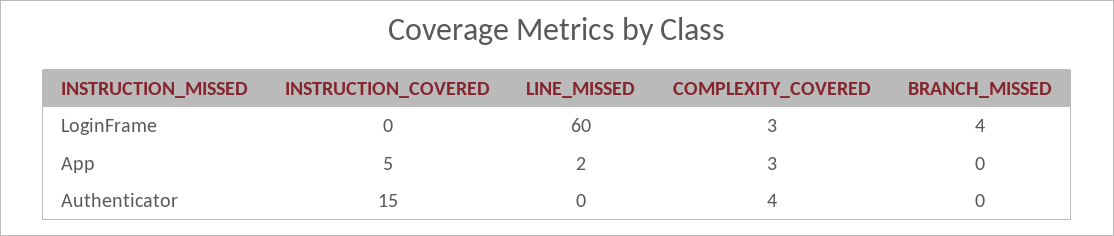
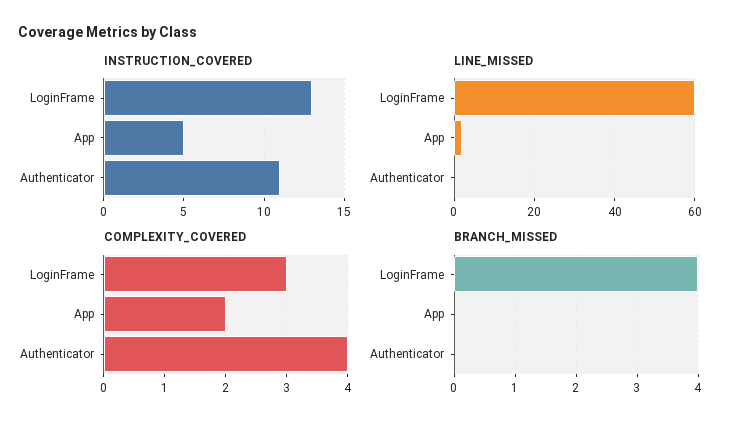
  {
    "INSTRUCTION_COVERED": {
-     "LoginFrame": 0,
+     "LoginFrame": 13,
      "App": 5,
-     "Authenticator": 15
+     "Authenticator": 11
    },
    "LINE_MISSED": {
      "LoginFrame": 60,
      "App": 2,
      "Authenticator": 0
    },
    "COMPLEXITY_COVERED": {
      "LoginFrame": 3,
-     "App": 3,
+     "App": 2,
      "Authenticator": 4
    },
    "BRANCH_MISSED": {
      "LoginFrame": 4,
      "App": 0,
      "Authenticator": 0
    }
  }

